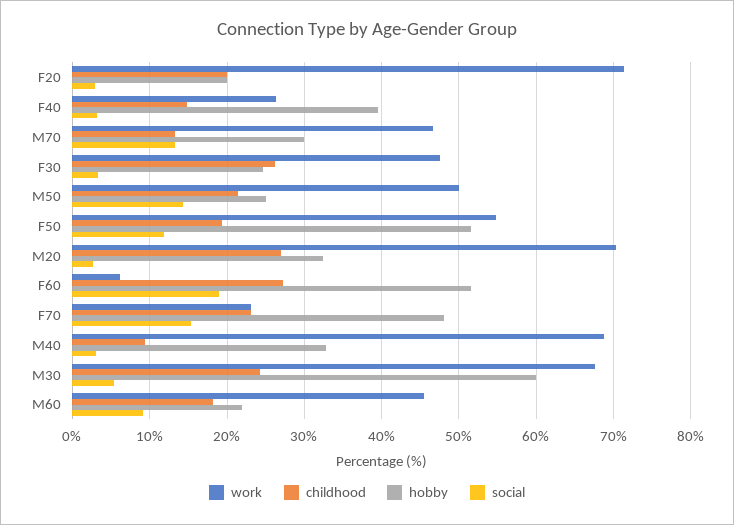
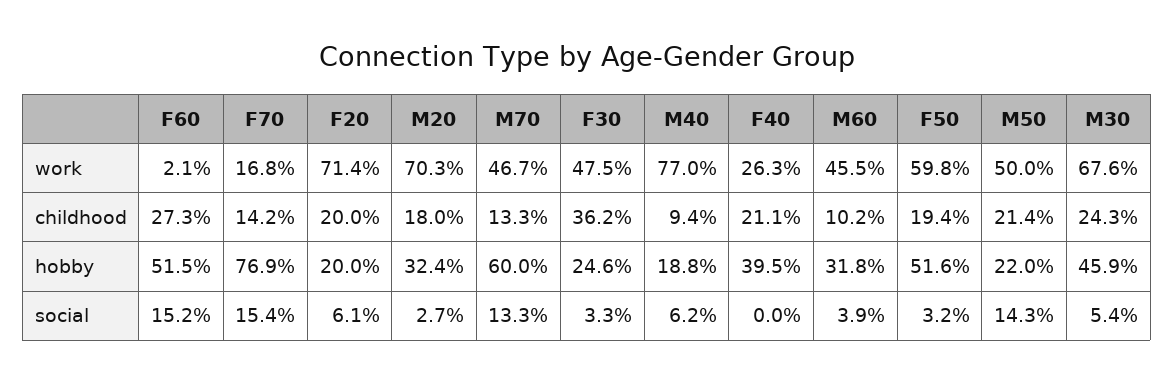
  {
    "work": {
      "F20": 71.4,
      "F40": 26.3,
      "M70": 46.7,
      "F30": 47.5,
      "M50": 50,
-     "F50": 55,
+     "F50": 59.8,
      "M20": 70.3,
-     "F60": 6,
+     "F60": 2.1,
-     "F70": 23,
+     "F70": 16.8,
-     "M40": 69,
+     "M40": 77,
      "M30": 67.6,
      "M60": 45.5
    },
    "childhood": {
      "F20": 20,
-     "F40": 15,
+     "F40": 21.1,
      "M70": 13.3,
-     "F30": 26,
+     "F30": 36.2,
      "M50": 21.4,
      "F50": 19.4,
-     "M20": 27,
+     "M20": 18,
      "F60": 27.3,
-     "F70": 23,
+     "F70": 14.2,
      "M40": 9.4,
      "M30": 24.3,
-     "M60": 18
+     "M60": 10.2
    },
    "hobby": {
      "F20": 20,
      "F40": 39.5,
-     "M70": 30,
+     "M70": 60,
      "F30": 24.6,
-     "M50": 25,
+     "M50": 22,
      "F50": 51.6,
      "M20": 32.4,
      "F60": 51.5,
-     "F70": 48,
+     "F70": 76.9,
-     "M40": 33,
+     "M40": 18.8,
-     "M30": 60,
+     "M30": 45.9,
-     "M60": 22
+     "M60": 31.8
    },
    "social": {
-     "F20": 3,
+     "F20": 6.1,
-     "F40": 3,
+     "F40": 0,
      "M70": 13.3,
      "F30": 3.3,
      "M50": 14.3,
-     "F50": 12,
+     "F50": 3.2,
      "M20": 2.7,
-     "F60": 19,
+     "F60": 15.2,
      "F70": 15.4,
-     "M40": 3,
+     "M40": 6.2,
      "M30": 5.4,
-     "M60": 9
+     "M60": 3.9
    }
  }

